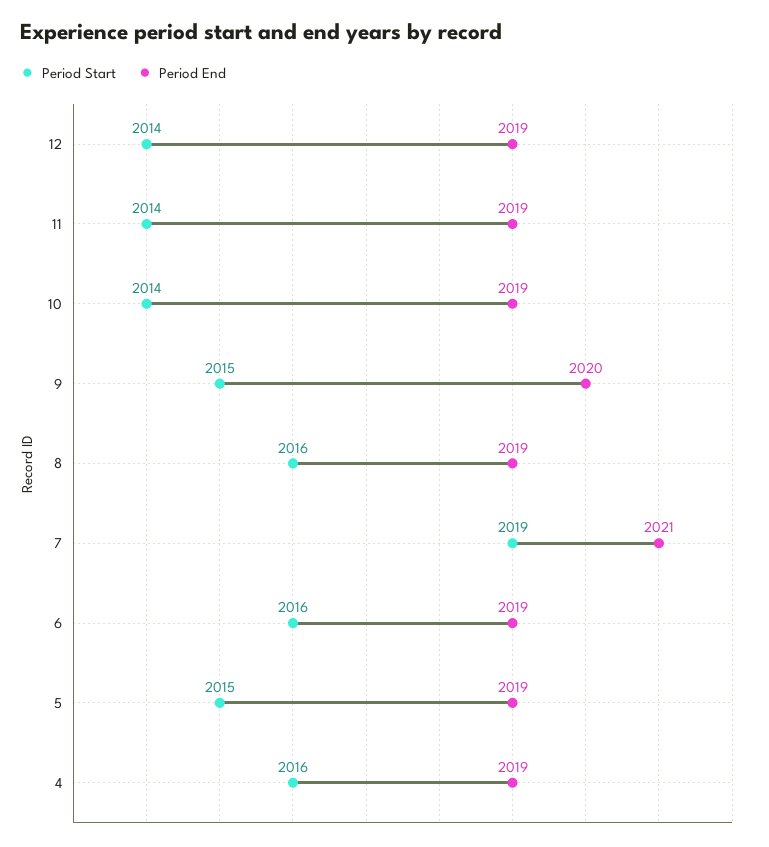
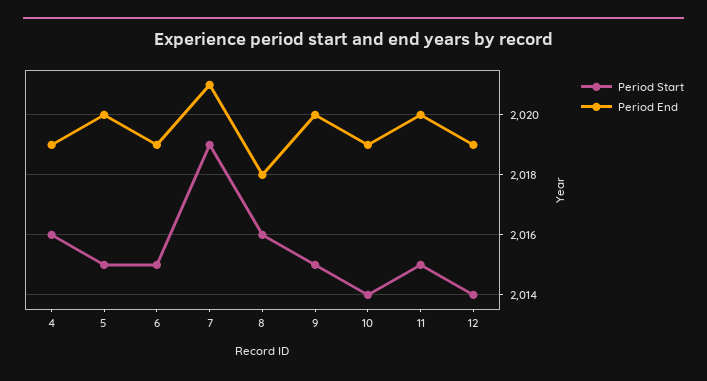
  {
    "Period Start": {
      "12": 2014,
-     "11": 2014,
+     "11": 2015,
      "10": 2014,
      "9": 2015,
      "8": 2016,
      "7": 2019,
-     "6": 2016,
+     "6": 2015,
      "5": 2015,
      "4": 2016
    },
    "Period End": {
      "12": 2019,
-     "11": 2019,
+     "11": 2020,
      "10": 2019,
      "9": 2020,
-     "8": 2019,
+     "8": 2018,
      "7": 2021,
      "6": 2019,
-     "5": 2019,
+     "5": 2020,
      "4": 2019
    }
  }

